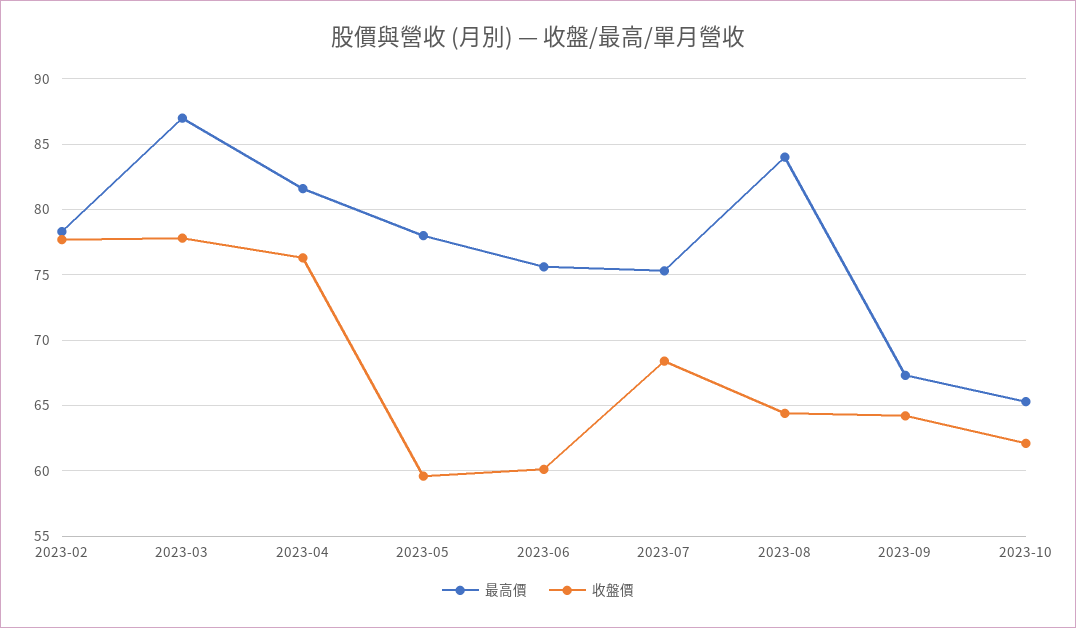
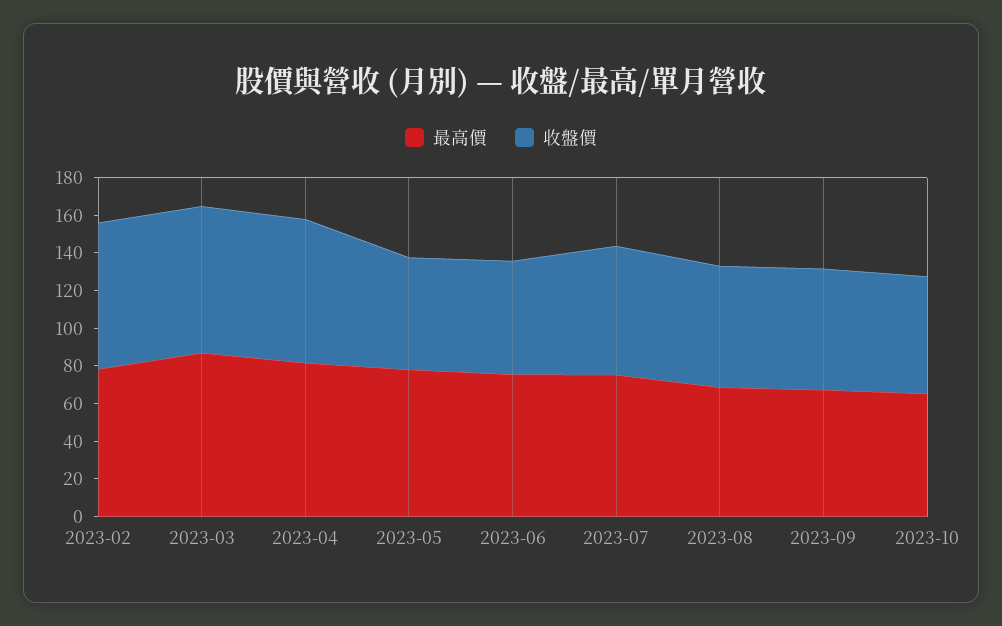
  {
    "最高價": {
      "2023-02": 78.5,
      "2023-03": 87,
      "2023-04": 81.5,
      "2023-05": 78,
      "2023-06": 75.5,
      "2023-07": 75.5,
-     "2023-08": 84,
+     "2023-08": 70,
      "2023-09": 67.5,
      "2023-10": 65.5
    },
    "收盤價": {
      "2023-02": 77.5,
      "2023-03": 78,
      "2023-04": 76.5,
      "2023-05": 59.5,
      "2023-06": 60,
      "2023-07": 68.5,
      "2023-08": 64.5,
      "2023-09": 64,
      "2023-10": 62
    }
  }

